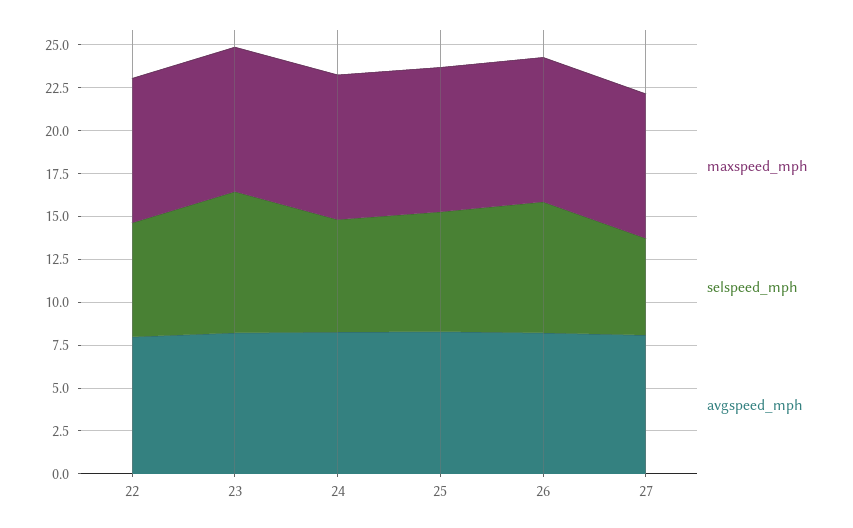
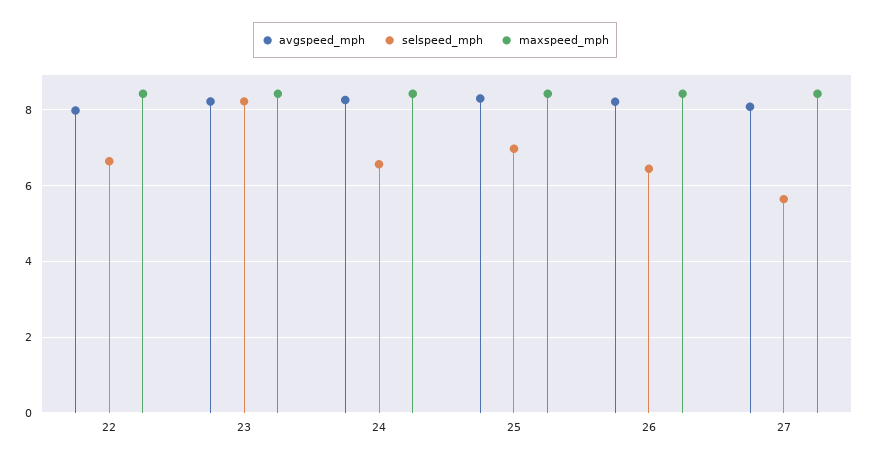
  {
    "maxspeed_mph": {
      "22": 8.4,
      "23": 8.4,
      "24": 8.4,
      "25": 8.4,
      "26": 8.4,
      "27": 8.4
    },
    "selspeed_mph": {
      "22": 6.6,
      "23": 8.2,
      "24": 6.6,
      "25": 7,
-     "26": 7.5,
+     "26": 6.4,
      "27": 5.6
    },
    "avgspeed_mph": {
      "22": 8,
      "23": 8.2,
      "24": 8.2,
      "25": 8.2,
      "26": 8.2,
      "27": 8
    }
  }

